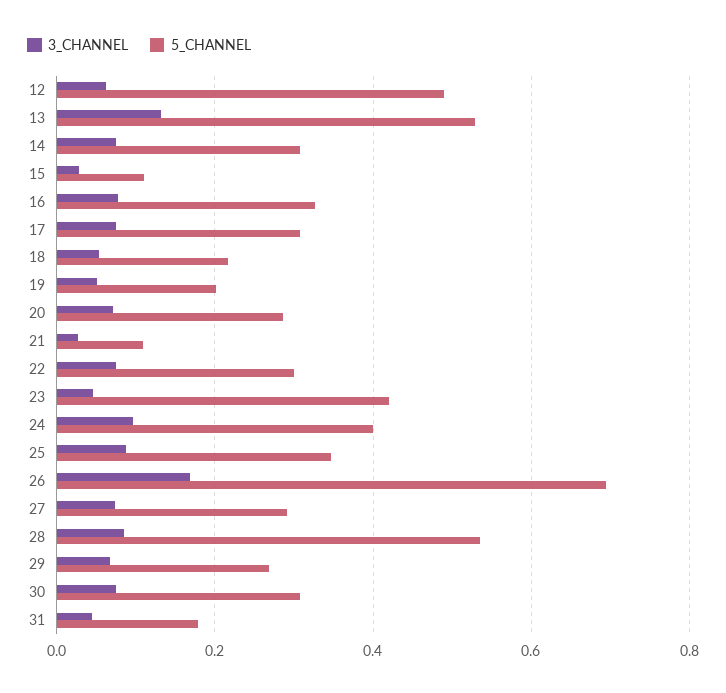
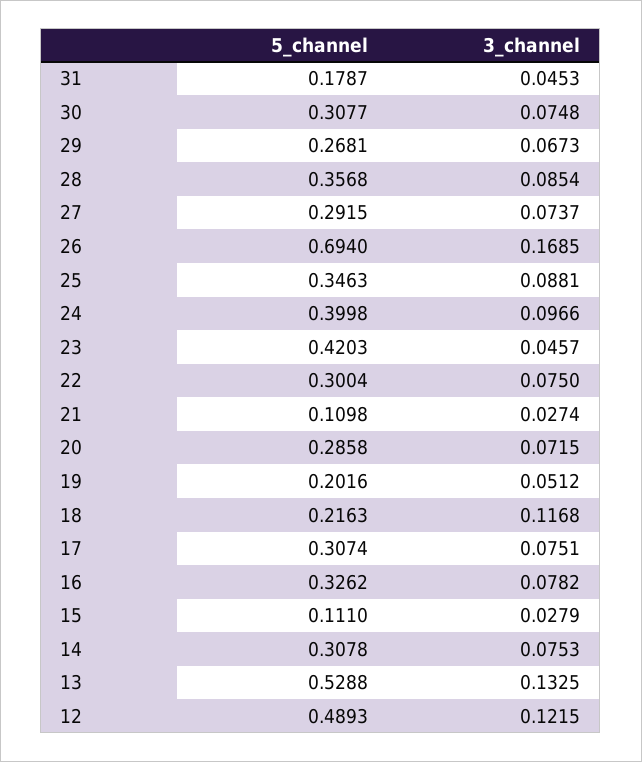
  {
    "3_CHANNEL": {
-     "12": 0.06,
+     "12": 0.1215,
      "13": 0.1325,
      "14": 0.0753,
      "15": 0.0279,
      "16": 0.0782,
      "17": 0.0751,
-     "18": 0.06,
+     "18": 0.1168,
      "19": 0.0512,
      "20": 0.0715,
      "21": 0.0274,
      "22": 0.075,
      "23": 0.0457,
      "24": 0.0966,
      "25": 0.0881,
      "26": 0.1685,
      "27": 0.0737,
      "28": 0.0854,
      "29": 0.0673,
      "30": 0.0748,
      "31": 0.0453
    },
    "5_CHANNEL": {
      "12": 0.4893,
      "13": 0.5288,
      "14": 0.3078,
      "15": 0.111,
      "16": 0.3262,
      "17": 0.3074,
      "18": 0.2163,
      "19": 0.2016,
      "20": 0.2858,
      "21": 0.1098,
      "22": 0.3004,
      "23": 0.4203,
      "24": 0.3998,
      "25": 0.3463,
      "26": 0.694,
      "27": 0.2915,
-     "28": 0.54,
+     "28": 0.3568,
      "29": 0.2681,
      "30": 0.3077,
      "31": 0.1787
    }
  }

